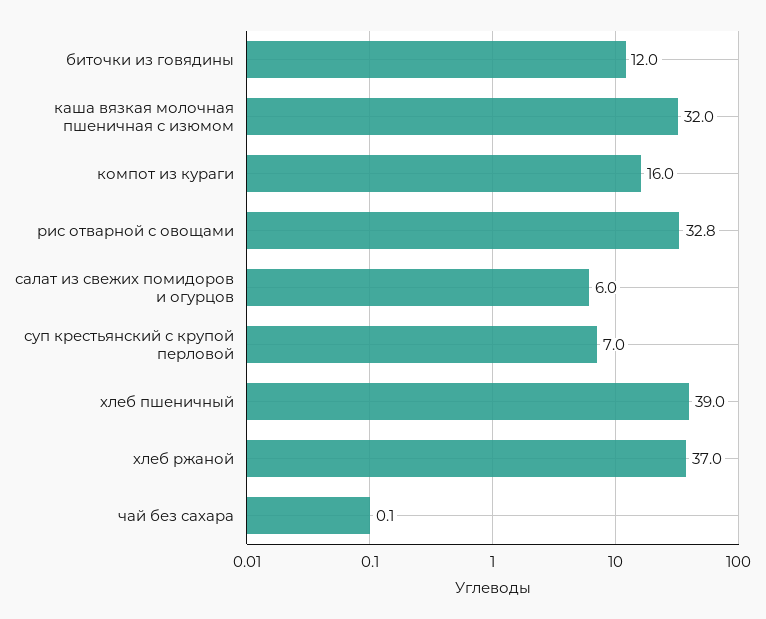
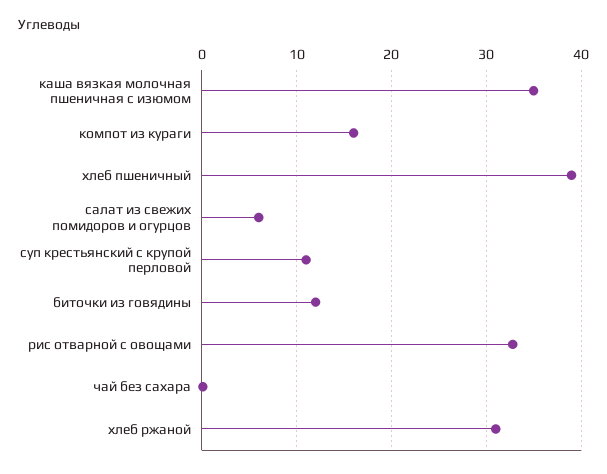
  {
    "биточки из говядины": 12,
-   "каша вязкая молочная пшеничная с изюмом": 32,
+   "каша вязкая молочная пшеничная с изюмом": 35,
    "компот из кураги": 16,
    "рис отварной с овощами": 32.8,
    "салат из свежих помидоров и огурцов": 6,
-   "суп крестьянский с крупой перловой": 7,
+   "суп крестьянский с крупой перловой": 11,
    "хлеб пшеничный": 39,
-   "хлеб ржаной": 37,
+   "хлеб ржаной": 31,
    "чай без сахара": 0.1
  }

